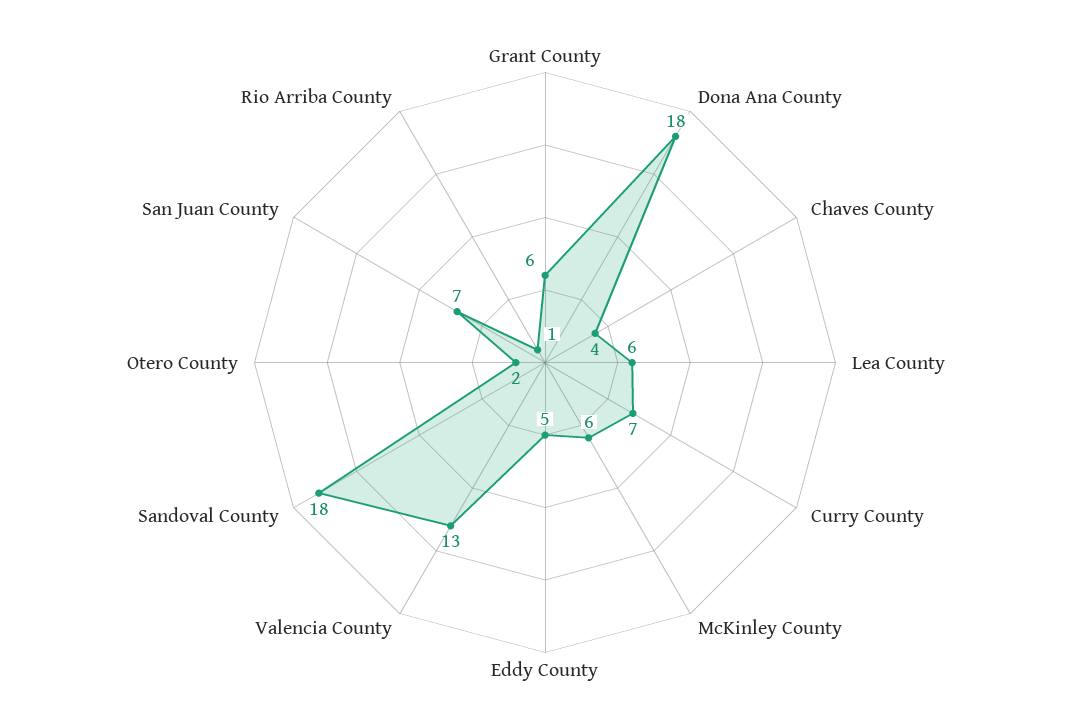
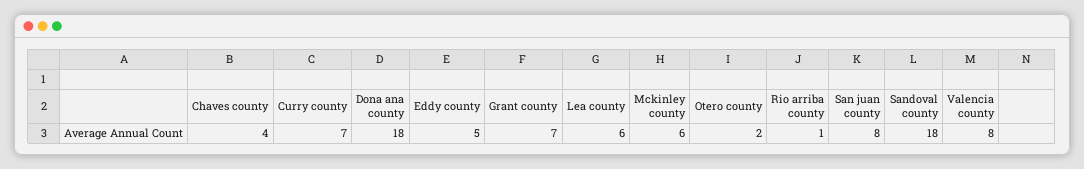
  {
-   "Grant County": 6,
+   "Grant County": 7,
    "Dona Ana County": 18,
    "Chaves County": 4,
    "Lea County": 6,
    "Curry County": 7,
    "McKinley County": 6,
    "Eddy County": 5,
-   "Valencia County": 13,
+   "Valencia County": 8,
    "Sandoval County": 18,
    "Otero County": 2,
-   "San Juan County": 7,
+   "San Juan County": 8,
    "Rio Arriba County": 1
  }

